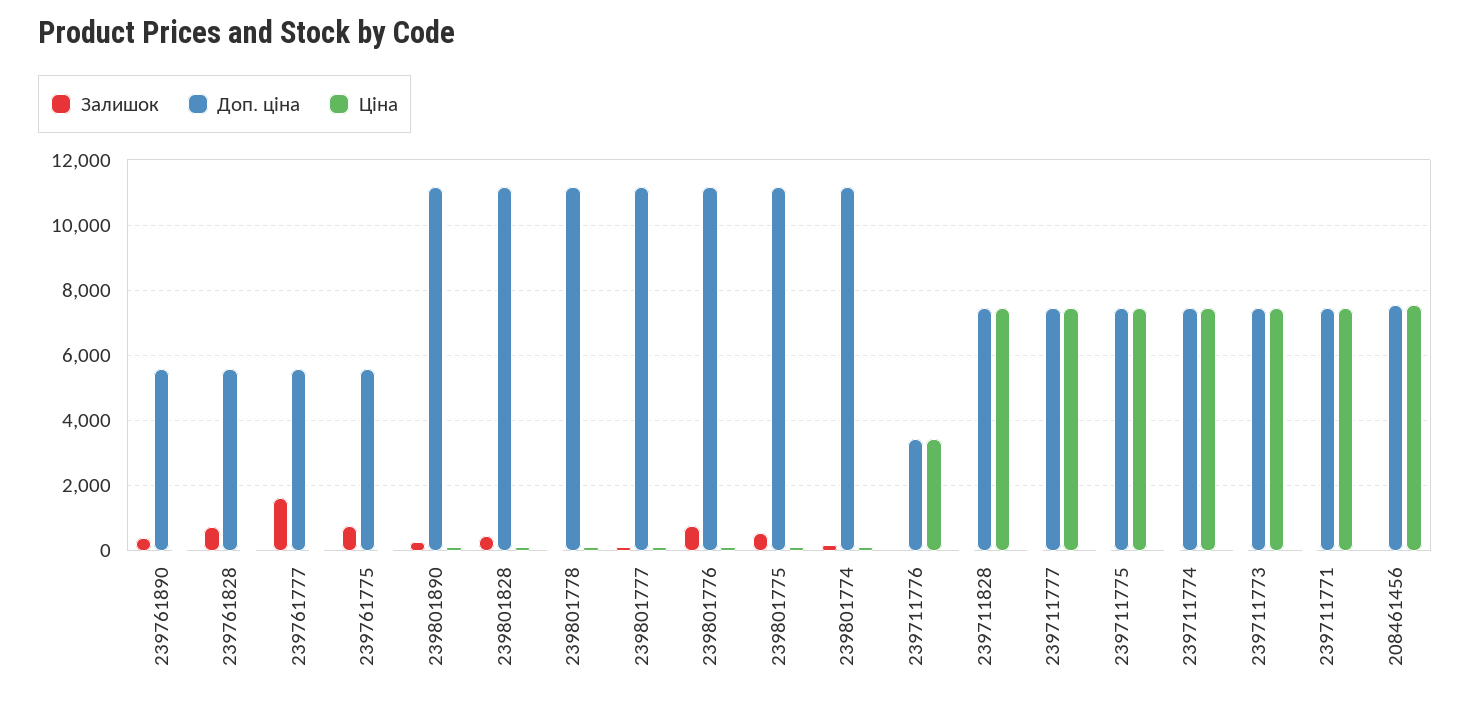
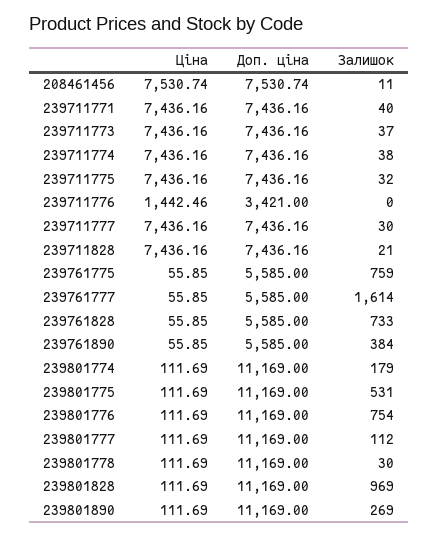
  {
    "Залишок": {
      "239761890": 384,
      "239761828": 733,
      "239761777": 1614,
      "239761775": 759,
      "239801890": 269,
-     "239801828": 400,
+     "239801828": 969,
      "239801778": 30,
      "239801777": 112,
      "239801776": 754,
      "239801775": 531,
      "239801774": 179,
      "239711776": 0,
      "239711828": 21,
      "239711777": 30,
      "239711775": 32,
      "239711774": 38,
      "239711773": 37,
      "239711771": 40,
      "208461456": 11
    },
    "Доп. ціна": {
      "239761890": 5585,
      "239761828": 5585,
      "239761777": 5585,
      "239761775": 5585,
      "239801890": 11169,
      "239801828": 11169,
      "239801778": 11169,
      "239801777": 11169,
      "239801776": 11169,
      "239801775": 11169,
      "239801774": 11169,
      "239711776": 3421,
      "239711828": 7436.16,
      "239711777": 7436.16,
      "239711775": 7436.16,
      "239711774": 7436.16,
      "239711773": 7436.16,
      "239711771": 7436.16,
      "208461456": 7530.74
    },
    "Ціна": {
      "239761890": 55.85,
      "239761828": 55.85,
      "239761777": 55.85,
      "239761775": 55.85,
      "239801890": 111.69,
      "239801828": 111.69,
      "239801778": 111.69,
      "239801777": 111.69,
      "239801776": 111.69,
      "239801775": 111.69,
      "239801774": 111.69,
-     "239711776": 3400,
+     "239711776": 1442.46,
      "239711828": 7436.16,
      "239711777": 7436.16,
      "239711775": 7436.16,
      "239711774": 7436.16,
      "239711773": 7436.16,
      "239711771": 7436.16,
      "208461456": 7530.74
    }
  }

